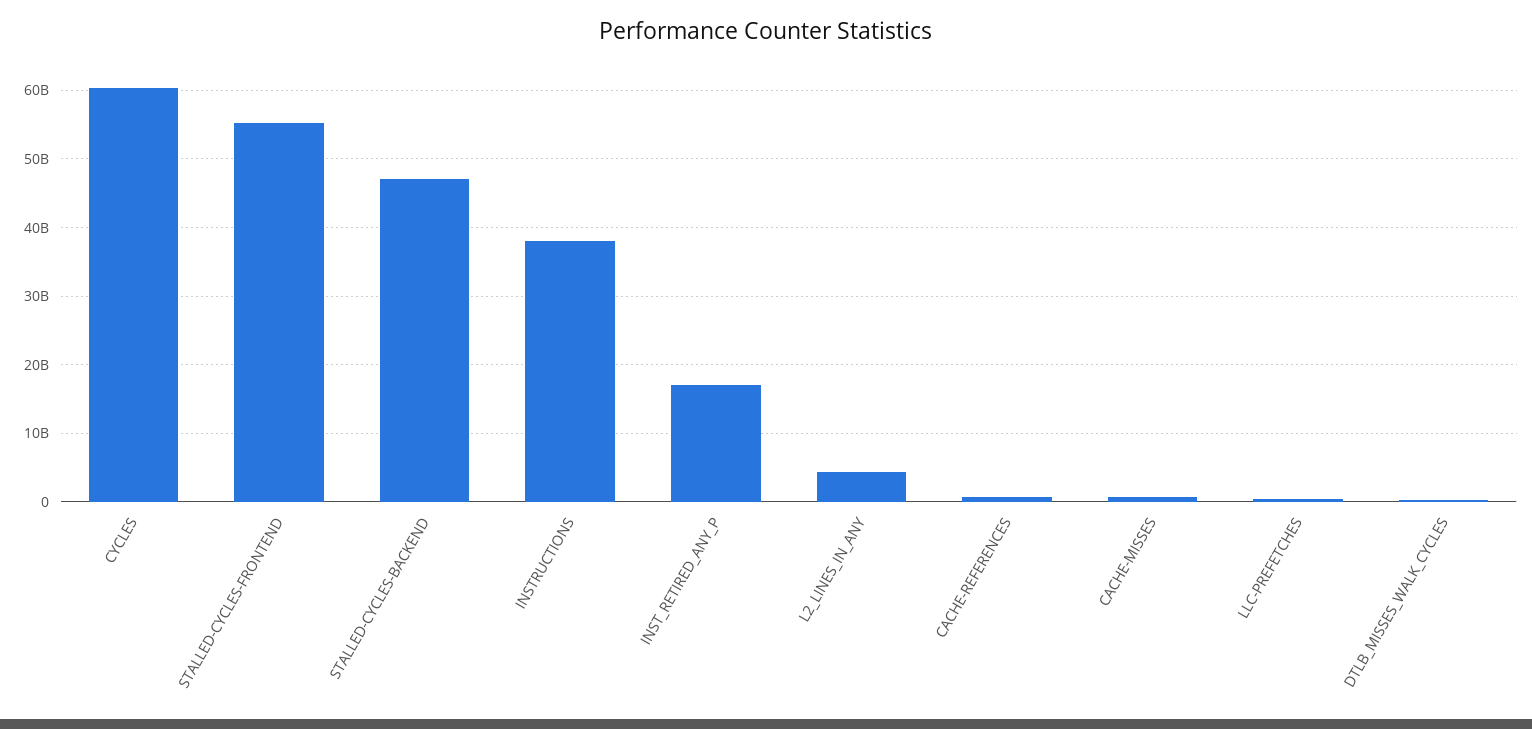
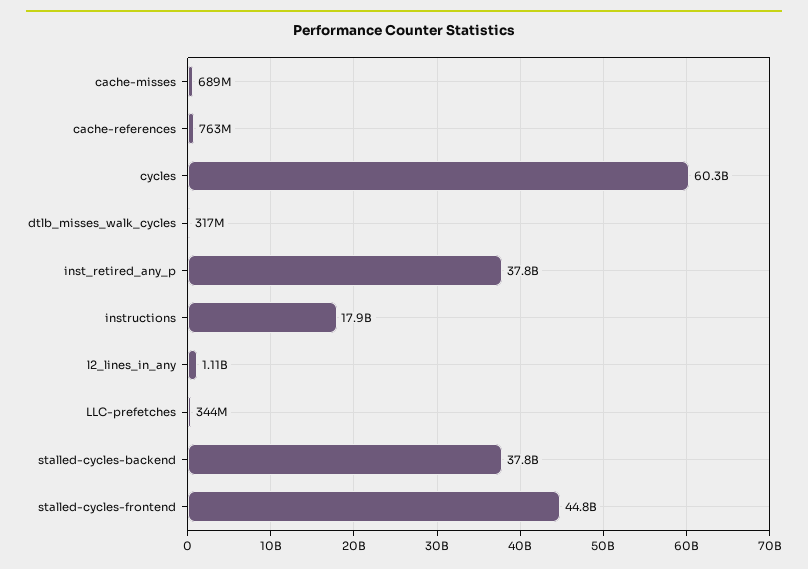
  {
    "CYCLES": 60300000000,
-   "STALLED-CYCLES-FRONTEND": 55000000000,
+   "STALLED-CYCLES-FRONTEND": 44800000000,
-   "STALLED-CYCLES-BACKEND": 47000000000,
+   "STALLED-CYCLES-BACKEND": 37800000000,
-   "INSTRUCTIONS": 38000000000,
+   "INSTRUCTIONS": 17900000000,
-   "INST_RETIRED_ANY_P": 17000000000,
+   "INST_RETIRED_ANY_P": 37800000000,
-   "L2_LINES_IN_ANY": 4000000000,
+   "L2_LINES_IN_ANY": 1110000000,
    "CACHE-REFERENCES": 763000000,
    "CACHE-MISSES": 689000000,
    "LLC-PREFETCHES": 344000000,
    "DTLB_MISSES_WALK_CYCLES": 317000000
  }

